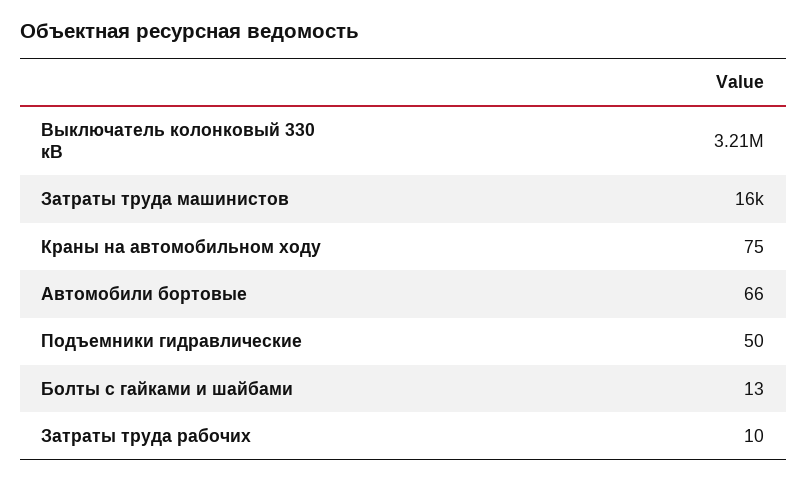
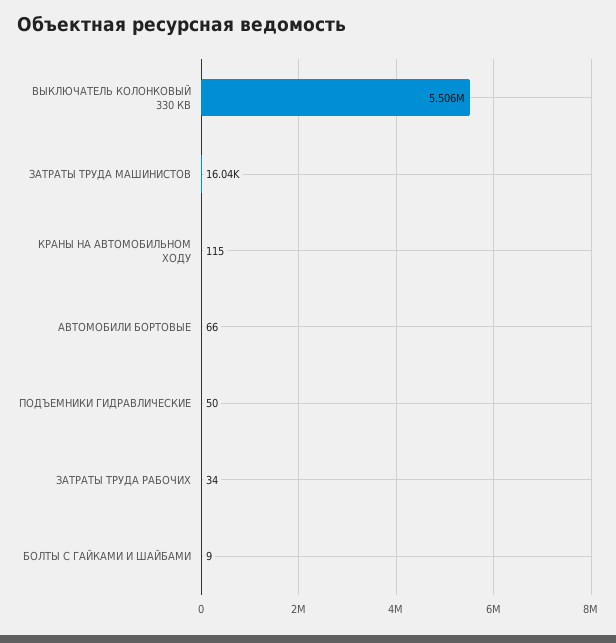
  {
-   "Выключатель колонковый 330 кВ": 3210000,
+   "Выключатель колонковый 330 кВ": 5506000,
    "Затраты труда машинистов": 16040,
-   "Краны на автомобильном ходу": 75,
+   "Краны на автомобильном ходу": 115,
    "Автомобили бортовые": 66,
    "Подъемники гидравлические": 50,
-   "Болты с гайками и шайбами": 13,
+   "Болты с гайками и шайбами": 9,
-   "Затраты труда рабочих": 10
+   "Затраты труда рабочих": 34
  }

